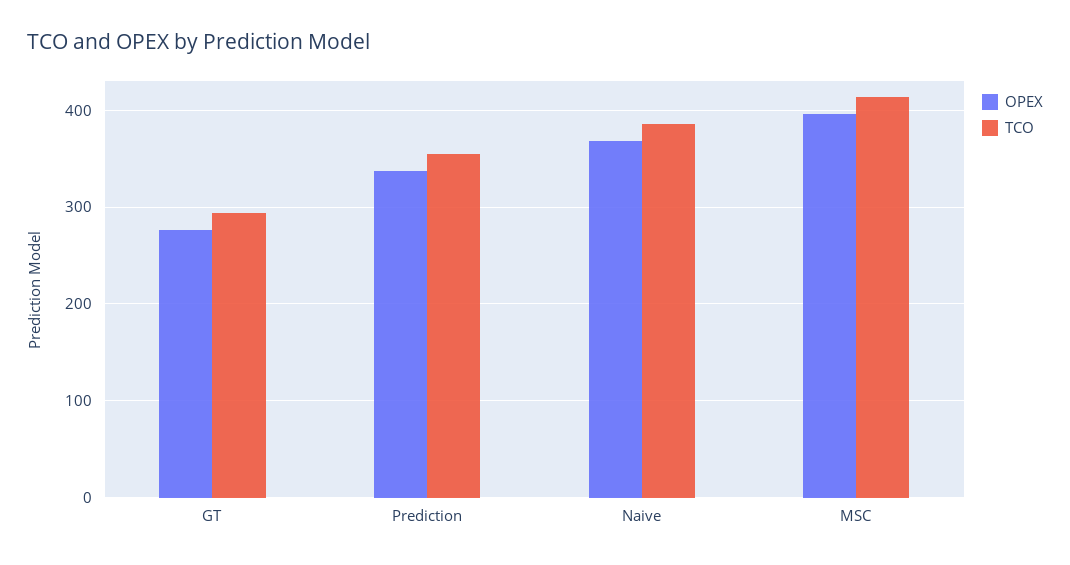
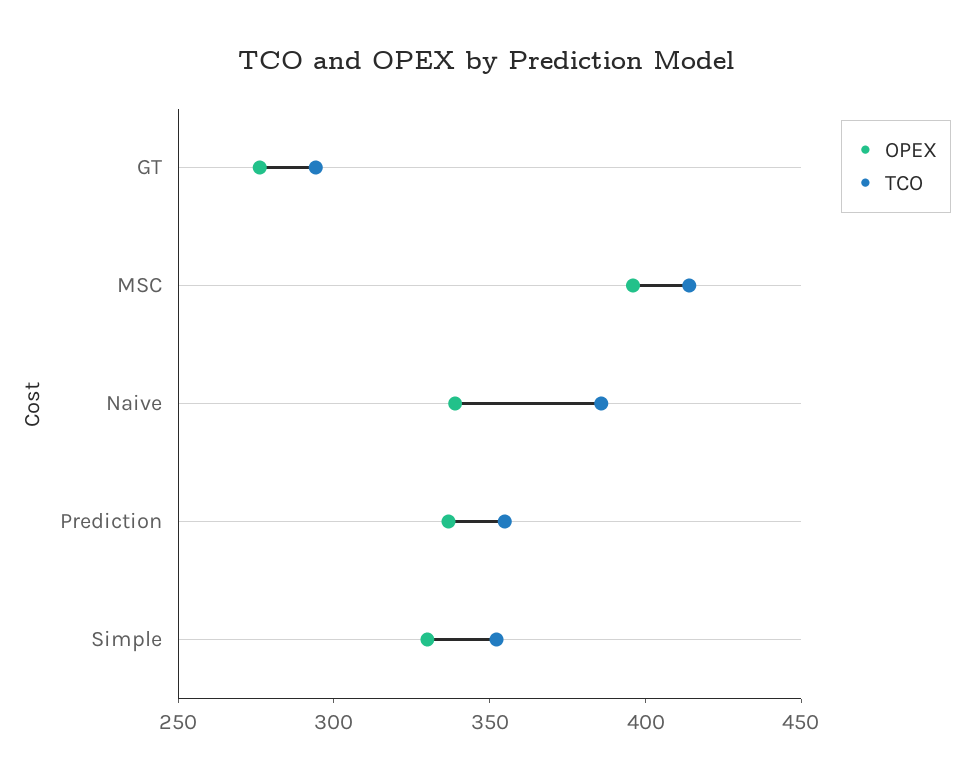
  {
    "OPEX": {
      "GT": 280,
      "Prediction": 340,
-     "Naive": 370,
+     "Naive": 340,
-     "MSC": 400
+     "MSC": 400,
+     "Simple": 330
    },
    "TCO": {
      "GT": 290,
      "Prediction": 350,
      "Naive": 390,
-     "MSC": 410
+     "MSC": 410,
+     "Simple": 350
    }
  }

